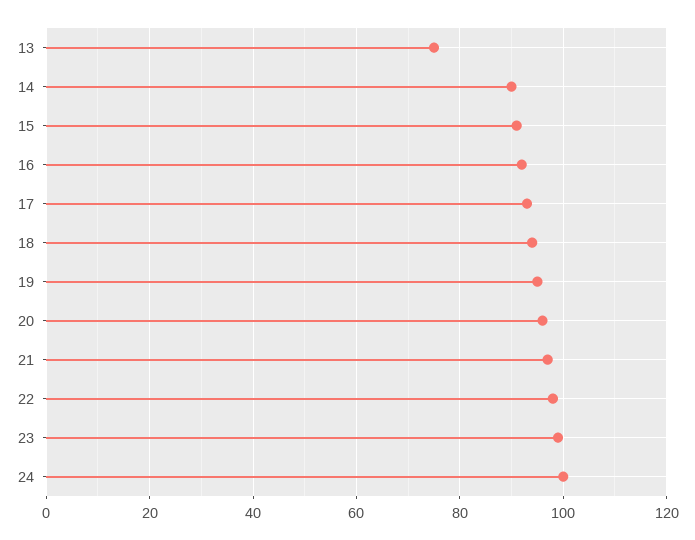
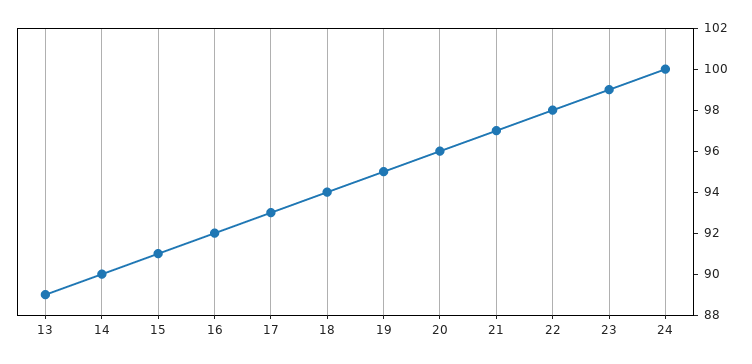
  {
-   "13": 75,
+   "13": 89,
    "14": 90,
    "15": 91,
    "16": 92,
    "17": 93,
    "18": 94,
    "19": 95,
    "20": 96,
    "21": 97,
    "22": 98,
    "23": 99,
    "24": 100
  }

